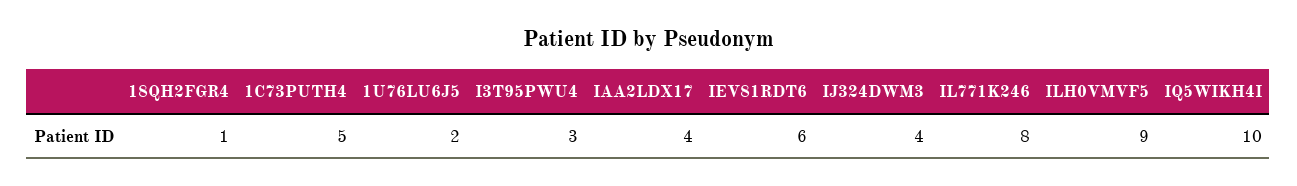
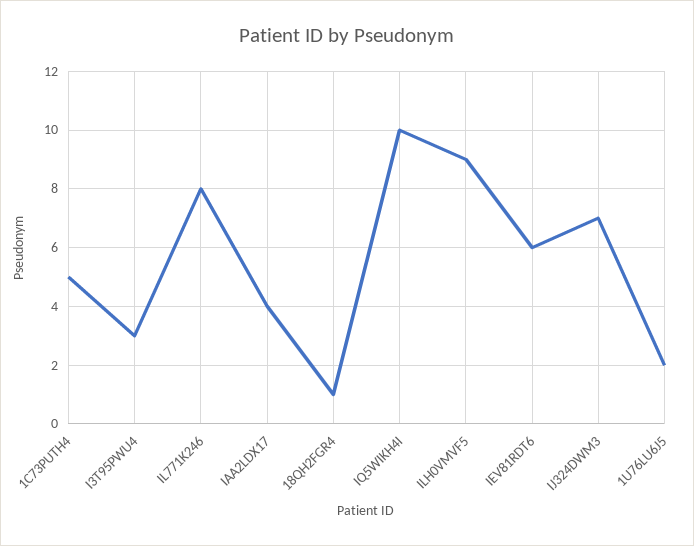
  {
    "18QH2FGR4": 1,
    "1C73PUTH4": 5,
    "1U76LU6J5": 2,
    "I3T95PWU4": 3,
    "IAA2LDX17": 4,
    "IEV81RDT6": 6,
-   "IJ324DWM3": 4,
+   "IJ324DWM3": 7,
    "IL771K246": 8,
    "ILH0VMVF5": 9,
    "IQ5WIKH4I": 10
  }

